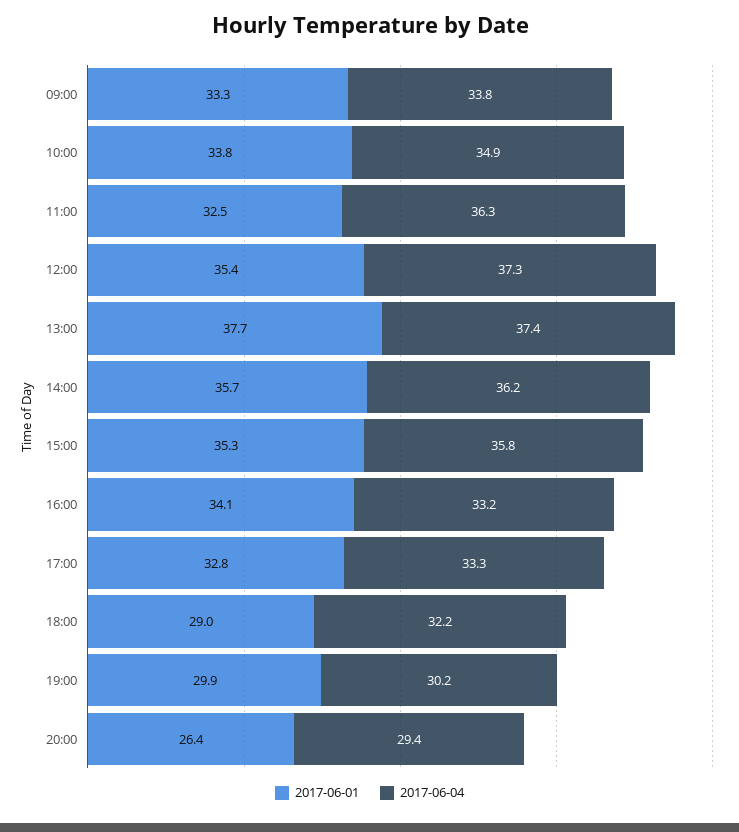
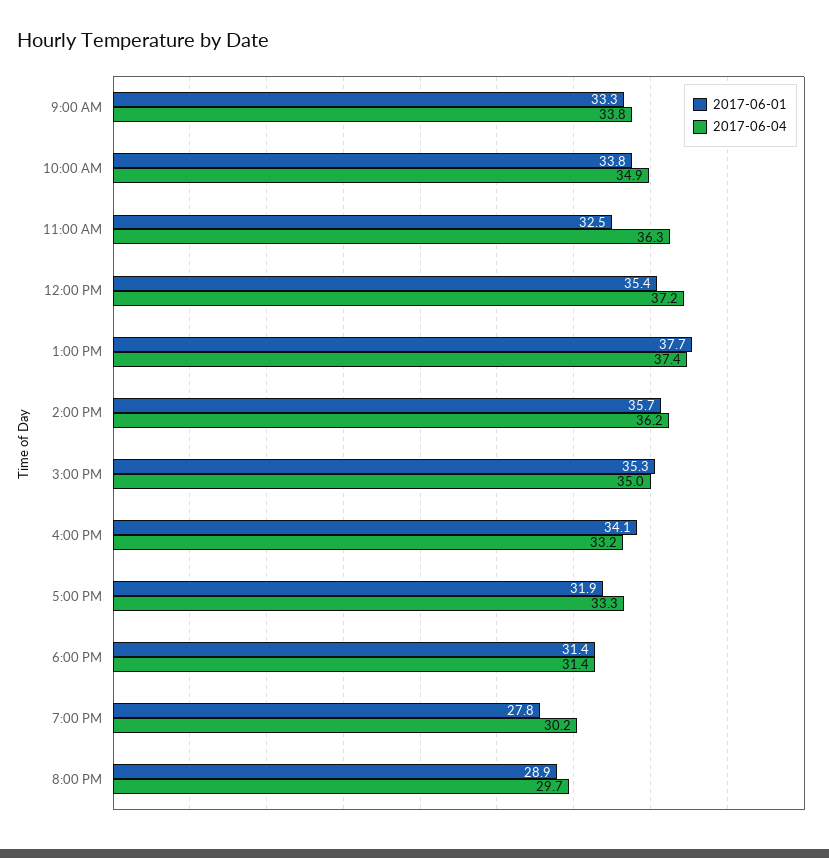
  {
    "2017-06-01": {
      "09:00": 33.3,
      "10:00": 33.8,
      "11:00": 32.5,
      "12:00": 35.4,
      "13:00": 37.7,
      "14:00": 35.7,
      "15:00": 35.3,
      "16:00": 34.1,
-     "17:00": 32.8,
+     "17:00": 31.9,
-     "18:00": 29,
+     "18:00": 31.4,
-     "19:00": 29.9,
+     "19:00": 27.8,
-     "20:00": 26.4
+     "20:00": 28.9
    },
    "2017-06-04": {
      "09:00": 33.8,
      "10:00": 34.9,
      "11:00": 36.3,
-     "12:00": 37.3,
+     "12:00": 37.2,
      "13:00": 37.4,
      "14:00": 36.2,
-     "15:00": 35.8,
+     "15:00": 35,
      "16:00": 33.2,
      "17:00": 33.3,
-     "18:00": 32.2,
+     "18:00": 31.4,
      "19:00": 30.2,
-     "20:00": 29.4
+     "20:00": 29.7
    }
  }

